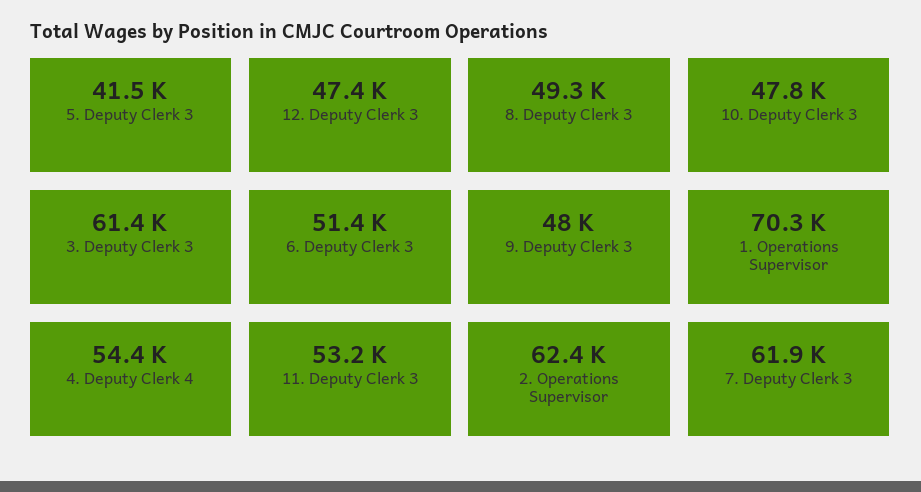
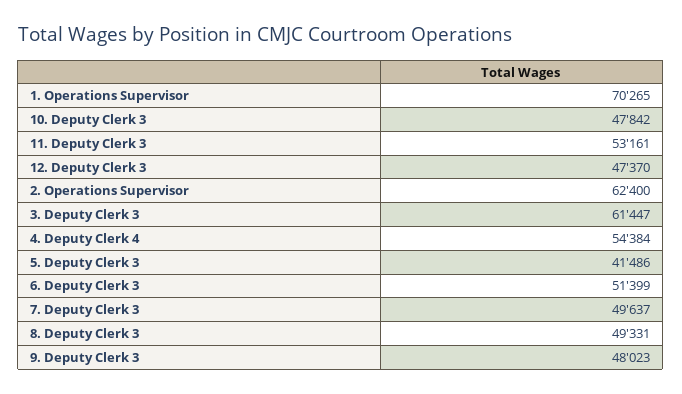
  {
    "5. Deputy Clerk 3": 41486,
    "12. Deputy Clerk 3": 47370,
    "8. Deputy Clerk 3": 49331,
    "10. Deputy Clerk 3": 47842,
    "3. Deputy Clerk 3": 61447,
    "6. Deputy Clerk 3": 51399,
    "9. Deputy Clerk 3": 48023,
    "1. Operations Supervisor": 70265,
    "4. Deputy Clerk 4": 54384,
    "11. Deputy Clerk 3": 53161,
    "2. Operations Supervisor": 62400,
-   "7. Deputy Clerk 3": 61900
+   "7. Deputy Clerk 3": 49637
  }

